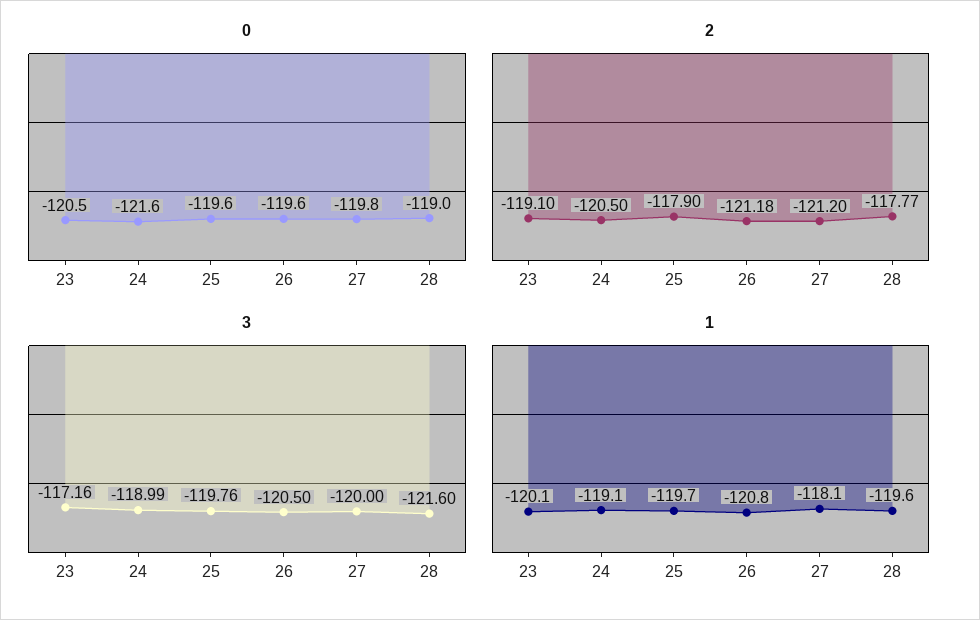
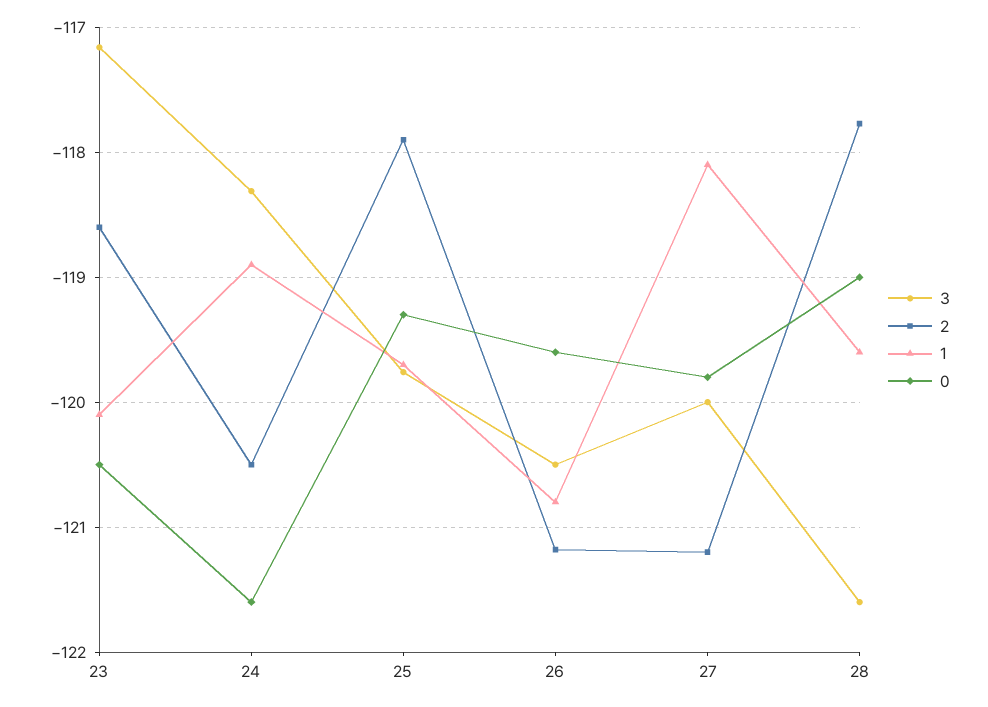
  {
    "0": {
      "23": -120.5,
      "24": -121.6,
-     "25": -119.6,
+     "25": -119.3,
      "26": -119.6,
      "27": -119.8,
      "28": -119
    },
    "2": {
-     "23": -119.1,
+     "23": -118.6,
      "24": -120.5,
      "25": -117.9,
      "26": -121.18,
      "27": -121.2,
      "28": -117.77
    },
    "3": {
      "23": -117.16,
-     "24": -118.99,
+     "24": -118.3,
      "25": -119.76,
      "26": -120.5,
      "27": -120,
      "28": -121.6
    },
    "1": {
      "23": -120.1,
-     "24": -119.1,
+     "24": -118.9,
      "25": -119.7,
      "26": -120.8,
      "27": -118.1,
      "28": -119.6
    }
  }

